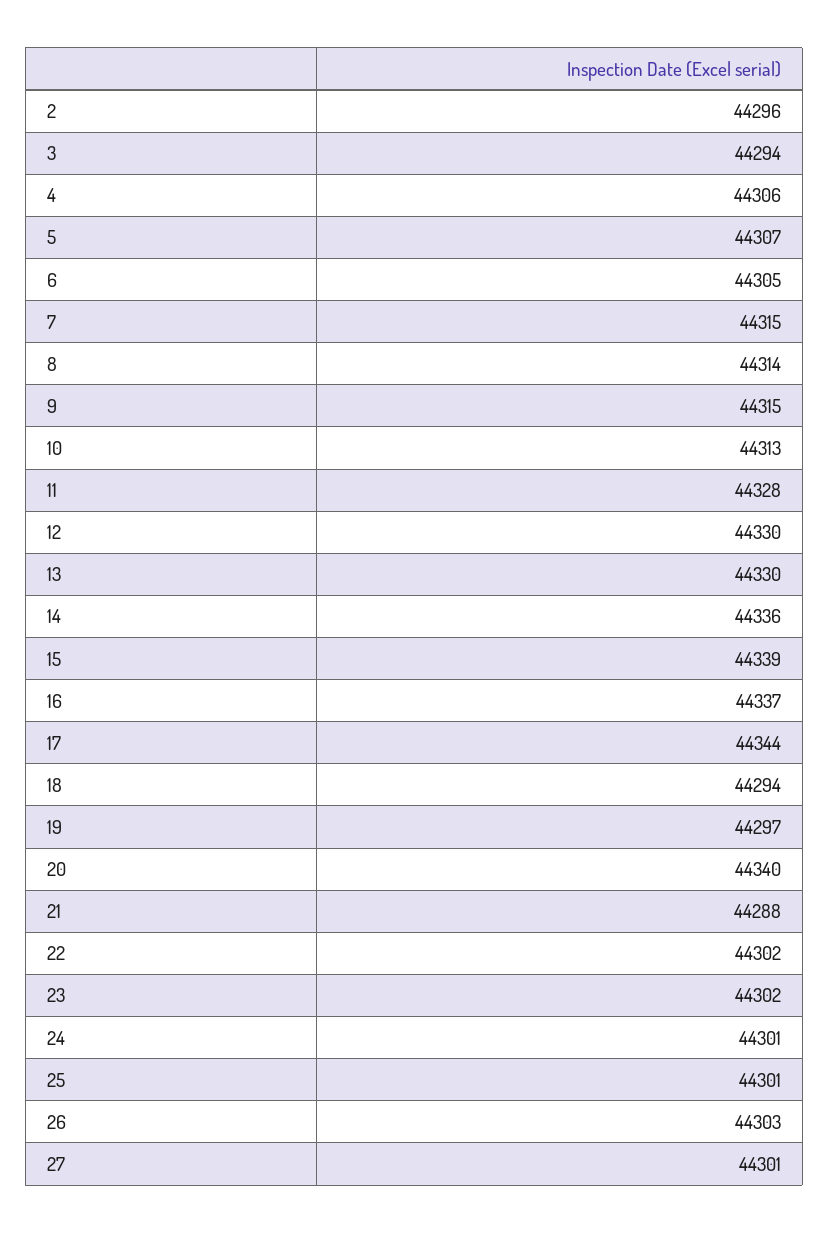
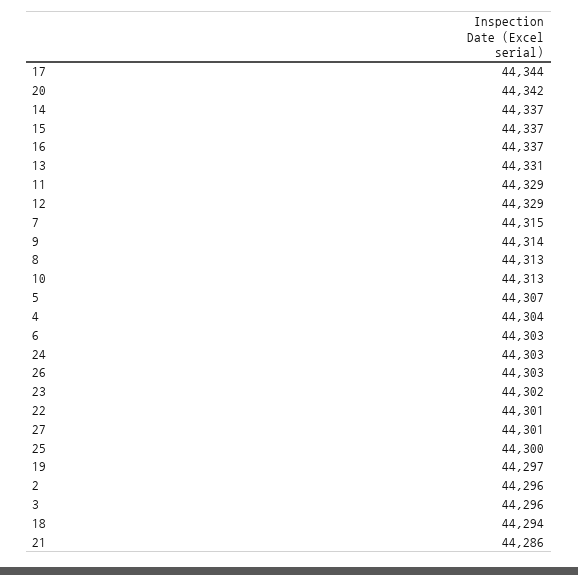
  {
    "2": 44296,
-   "3": 44294,
+   "3": 44296,
-   "4": 44306,
+   "4": 44304,
    "5": 44307,
-   "6": 44305,
+   "6": 44303,
    "7": 44315,
-   "8": 44314,
+   "8": 44313,
-   "9": 44315,
+   "9": 44314,
    "10": 44313,
-   "11": 44328,
+   "11": 44329,
-   "12": 44330,
+   "12": 44329,
-   "13": 44330,
+   "13": 44331,
-   "14": 44336,
+   "14": 44337,
-   "15": 44339,
+   "15": 44337,
    "16": 44337,
    "17": 44344,
    "18": 44294,
    "19": 44297,
-   "20": 44340,
+   "20": 44342,
-   "21": 44288,
+   "21": 44286,
-   "22": 44302,
+   "22": 44301,
    "23": 44302,
-   "24": 44301,
+   "24": 44303,
-   "25": 44301,
+   "25": 44300,
    "26": 44303,
    "27": 44301
  }

